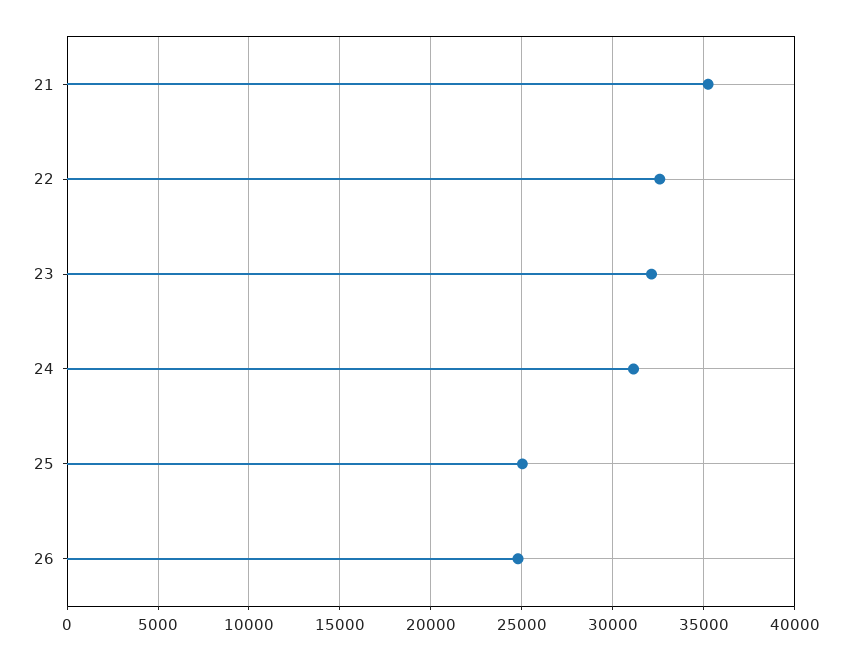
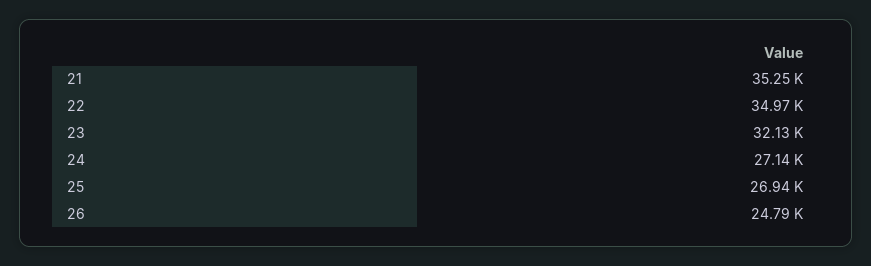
  {
    "21": 35250,
-   "22": 32500,
+   "22": 34970,
    "23": 32130,
-   "24": 31000,
+   "24": 27140,
-   "25": 25000,
+   "25": 26940,
    "26": 24790
  }

